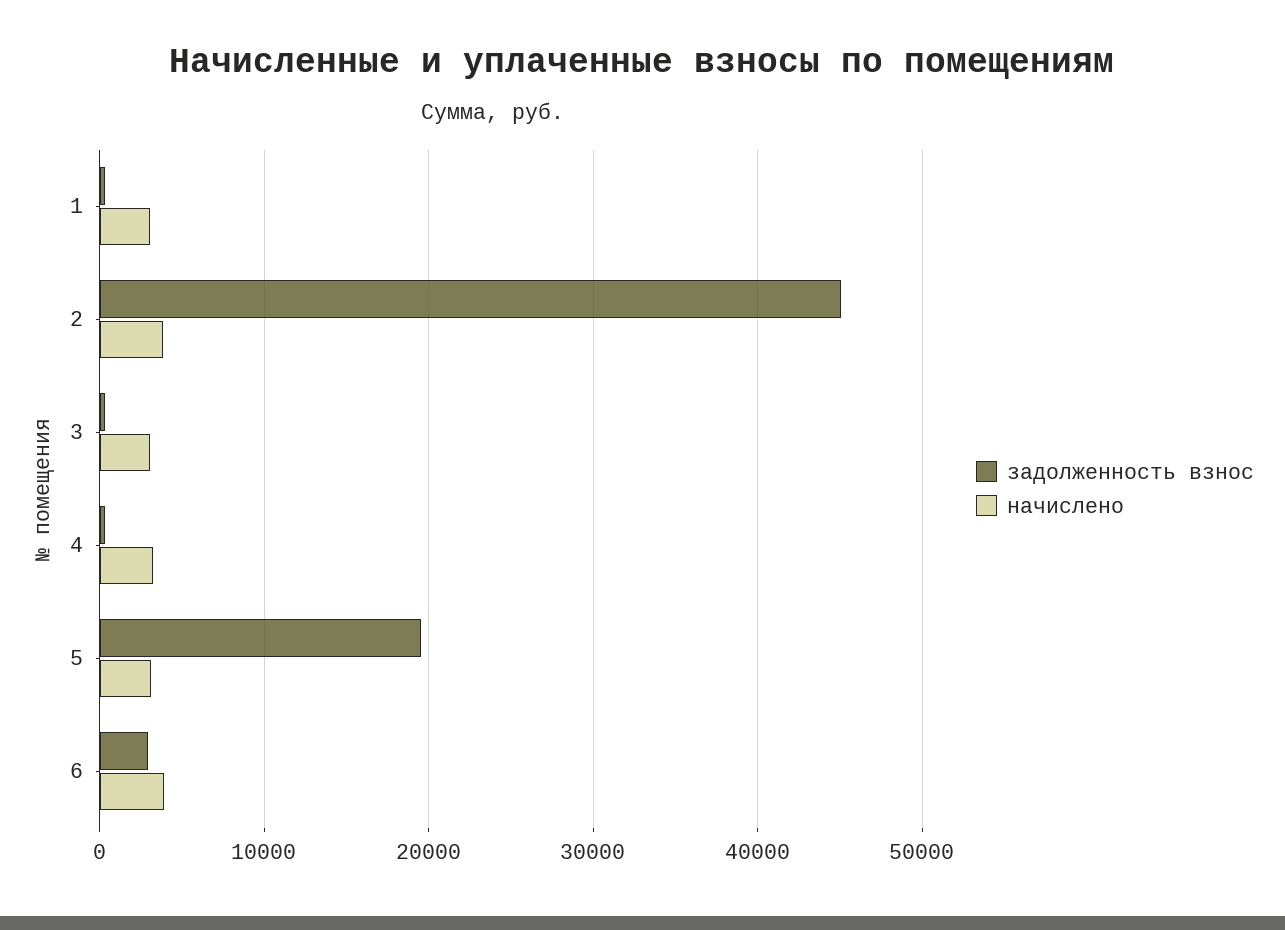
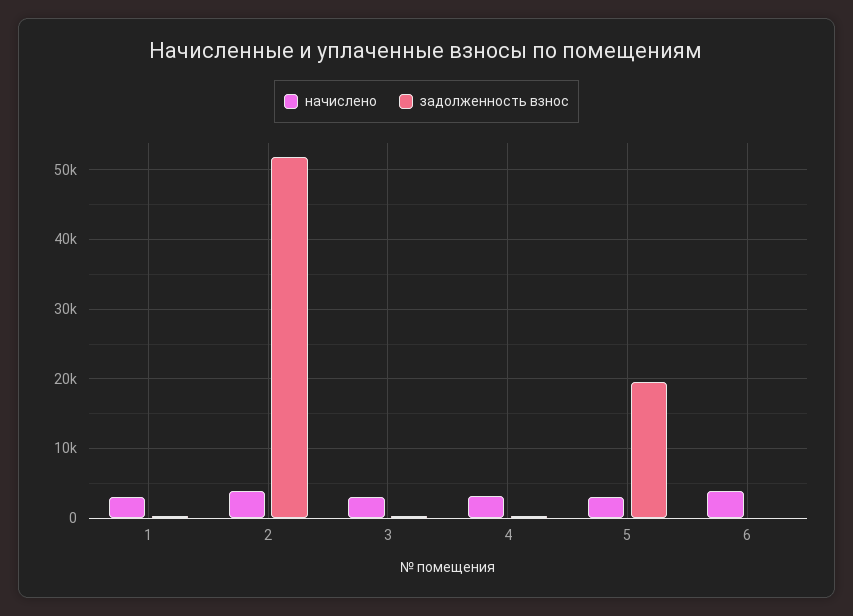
  {
    "задолженность взнос": {
      "1": 0,
-     "2": 45000,
+     "2": 52000,
      "3": 0,
      "4": 0,
      "5": 20000,
-     "6": 3000
+     "6": 0
    },
    "начислено": {
      "1": 3000,
      "2": 4000,
      "3": 3000,
      "4": 3000,
      "5": 3000,
      "6": 4000
    }
  }

